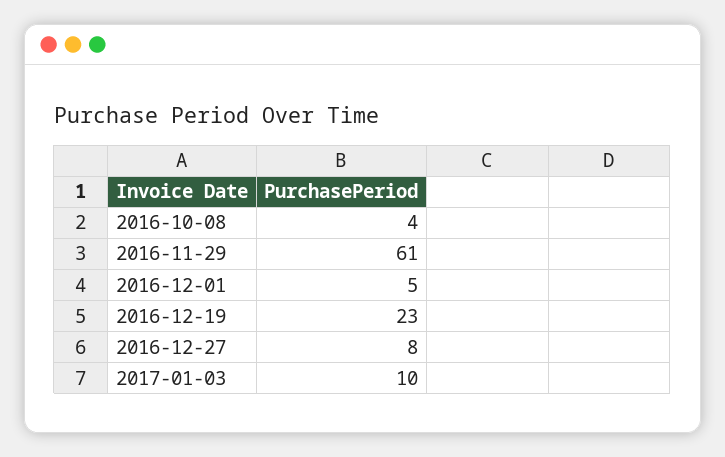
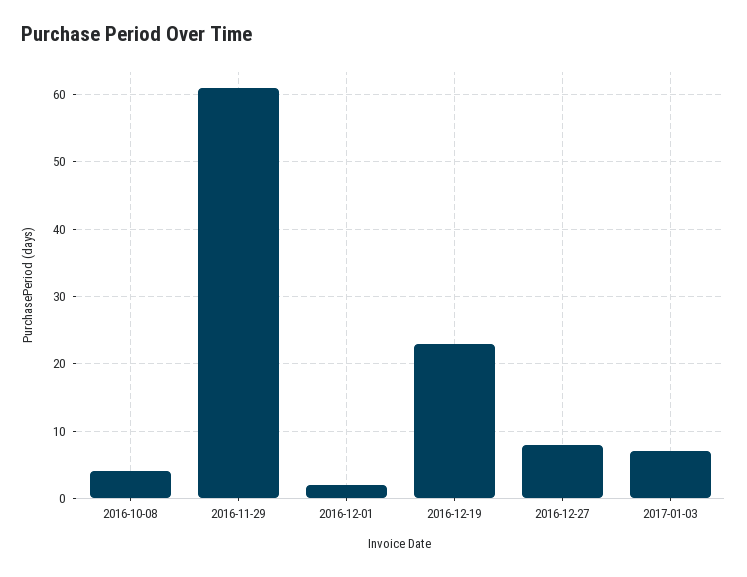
  {
    "2016-10-08": 4,
    "2016-11-29": 61,
-   "2016-12-01": 5,
+   "2016-12-01": 2,
    "2016-12-19": 23,
    "2016-12-27": 8,
-   "2017-01-03": 10
+   "2017-01-03": 7
  }

